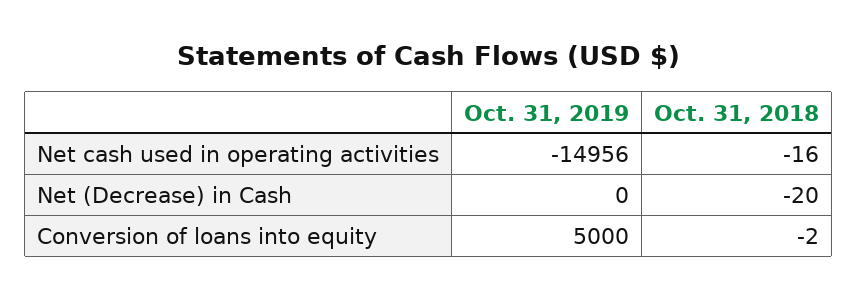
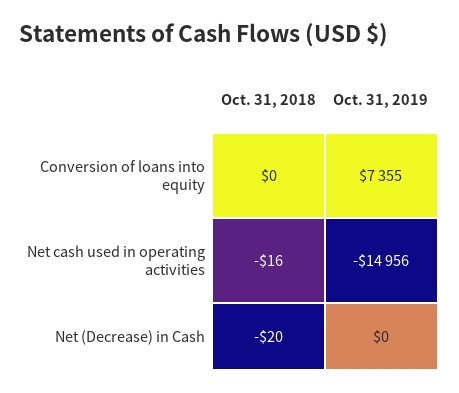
  {
    "Oct. 31, 2019": {
      "Net cash used in operating activities": -14956,
      "Net (Decrease) in Cash": 0,
-     "Conversion of loans into equity": 5000
+     "Conversion of loans into equity": 7355
    },
    "Oct. 31, 2018": {
      "Net cash used in operating activities": -16,
      "Net (Decrease) in Cash": -20,
-     "Conversion of loans into equity": -2
+     "Conversion of loans into equity": 0
    }
  }

